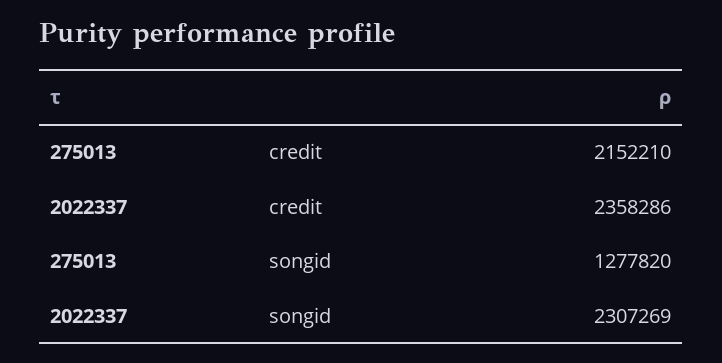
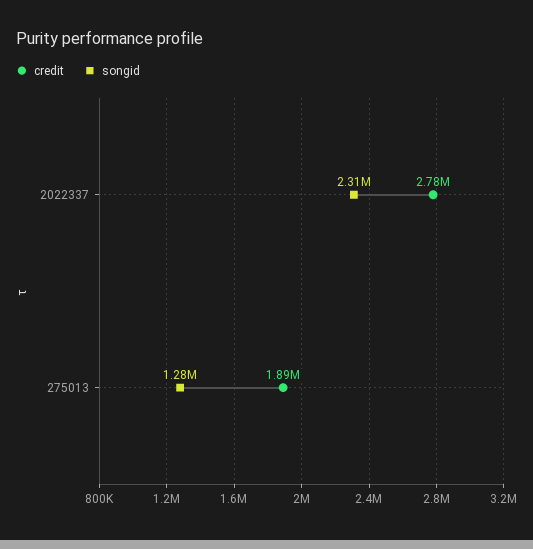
  {
    "credit": {
-     "275013": 2152210,
+     "275013": 1890000,
-     "2022337": 2358286
+     "2022337": 2780000
    },
    "songid": {
      "275013": 1277820,
      "2022337": 2307269
    }
  }

